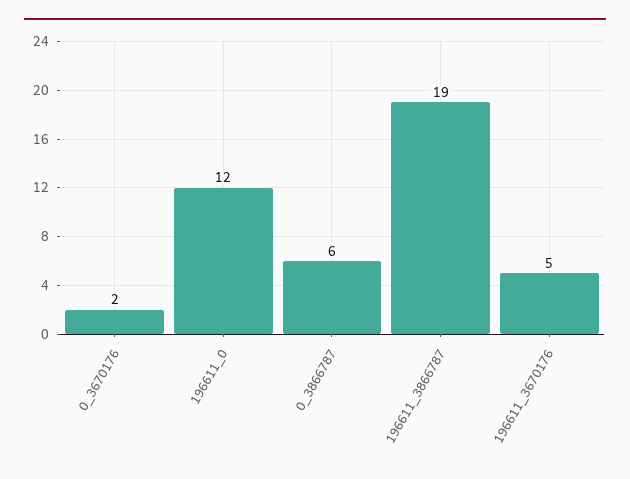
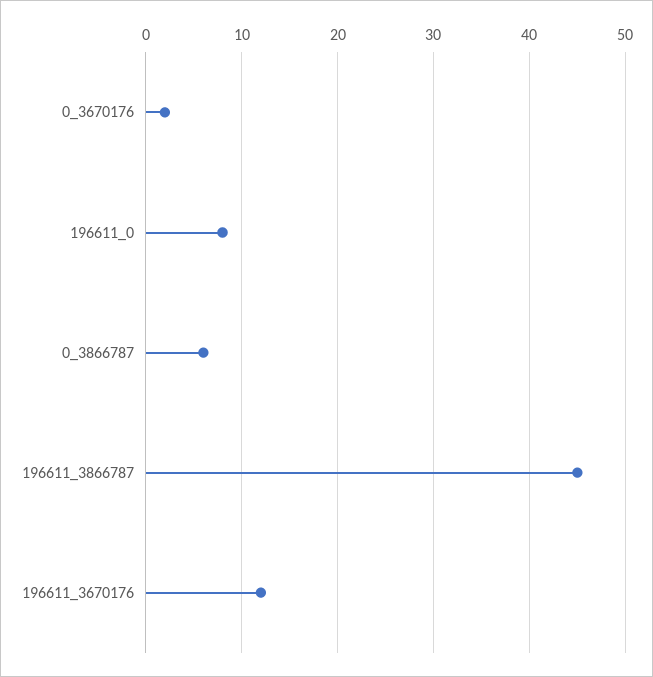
  {
    "0_3670176": 2,
-   "196611_0": 12,
+   "196611_0": 8,
    "0_3866787": 6,
-   "196611_3866787": 19,
+   "196611_3866787": 45,
-   "196611_3670176": 5
+   "196611_3670176": 12
  }

